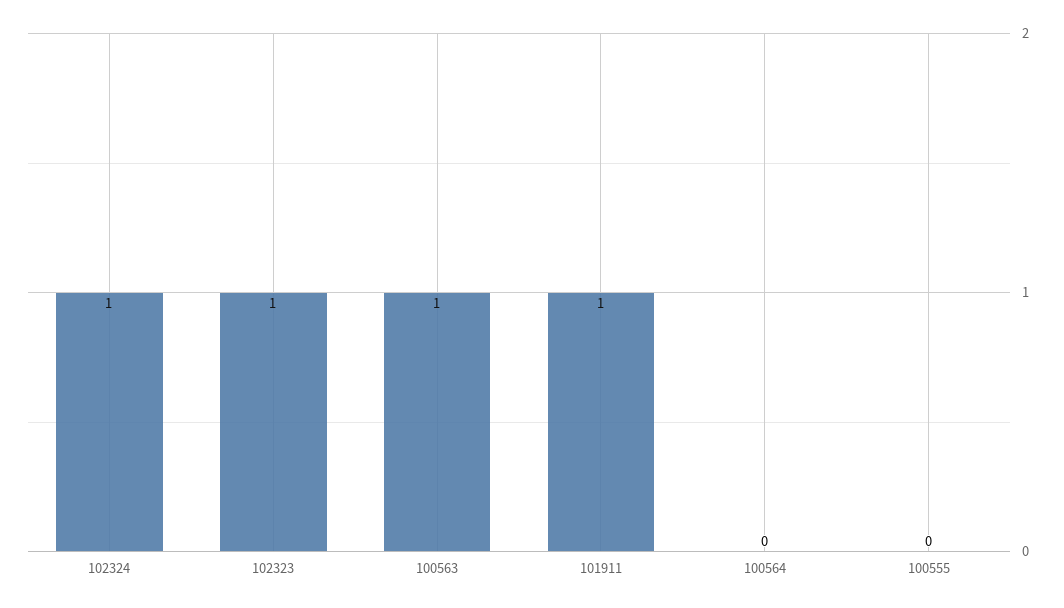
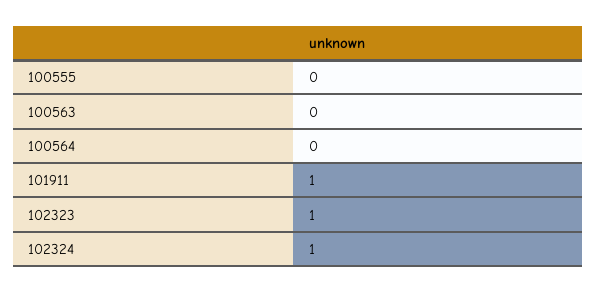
  {
    "102324": 1,
    "102323": 1,
-   "100563": 1,
+   "100563": 0,
    "101911": 1,
    "100564": 0,
    "100555": 0
  }

